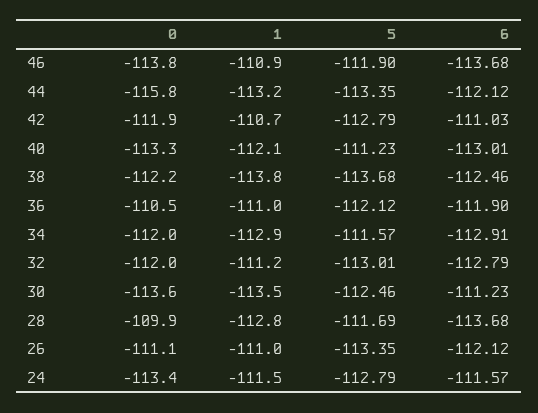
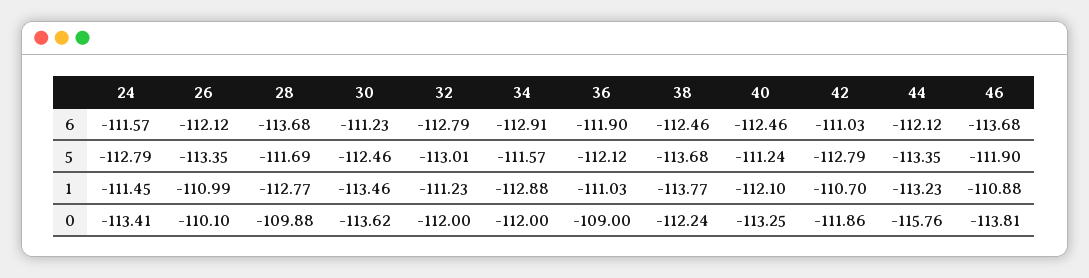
  {
    "0": {
      "46": -113.81,
      "44": -115.76,
      "42": -111.86,
      "40": -113.25,
      "38": -112.24,
-     "36": -110.5,
+     "36": -109,
      "34": -112,
      "32": -112,
      "30": -113.62,
      "28": -109.88,
-     "26": -111.1,
+     "26": -110.1,
      "24": -113.41
    },
    "1": {
      "46": -110.88,
      "44": -113.23,
      "42": -110.7,
      "40": -112.1,
      "38": -113.77,
      "36": -111.03,
      "34": -112.88,
      "32": -111.23,
      "30": -113.46,
      "28": -112.77,
      "26": -110.99,
      "24": -111.45
    },
    "5": {
      "46": -111.9,
      "44": -113.35,
      "42": -112.79,
-     "40": -111.23,
+     "40": -111.24,
      "38": -113.68,
      "36": -112.12,
      "34": -111.57,
      "32": -113.01,
      "30": -112.46,
      "28": -111.69,
      "26": -113.35,
      "24": -112.79
    },
    "6": {
      "46": -113.68,
      "44": -112.12,
      "42": -111.03,
-     "40": -113.01,
+     "40": -112.46,
      "38": -112.46,
      "36": -111.9,
      "34": -112.91,
      "32": -112.79,
      "30": -111.23,
      "28": -113.68,
      "26": -112.12,
      "24": -111.57
    }
  }

